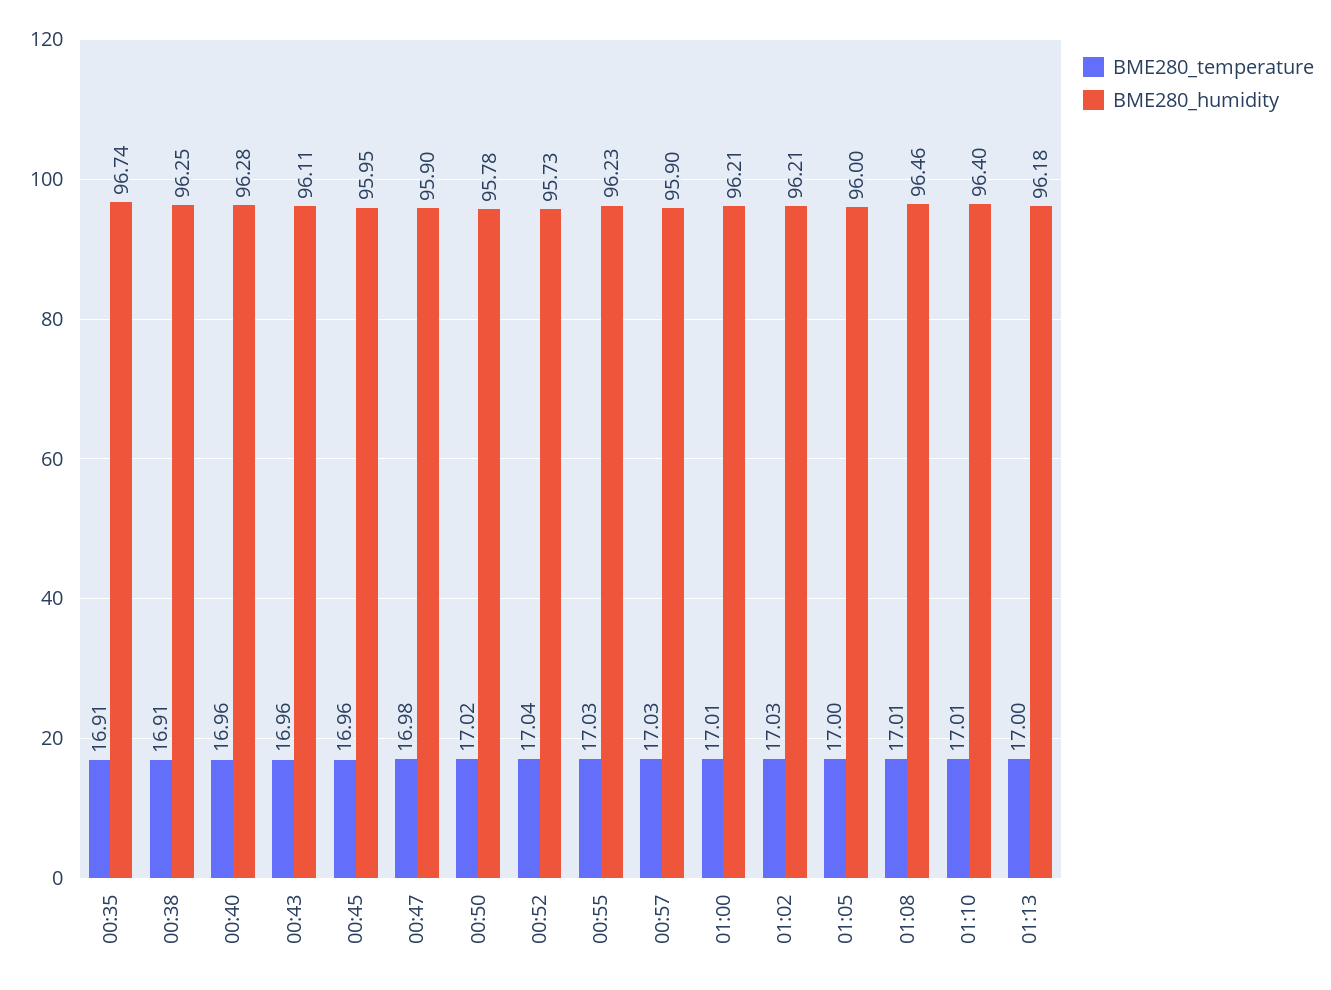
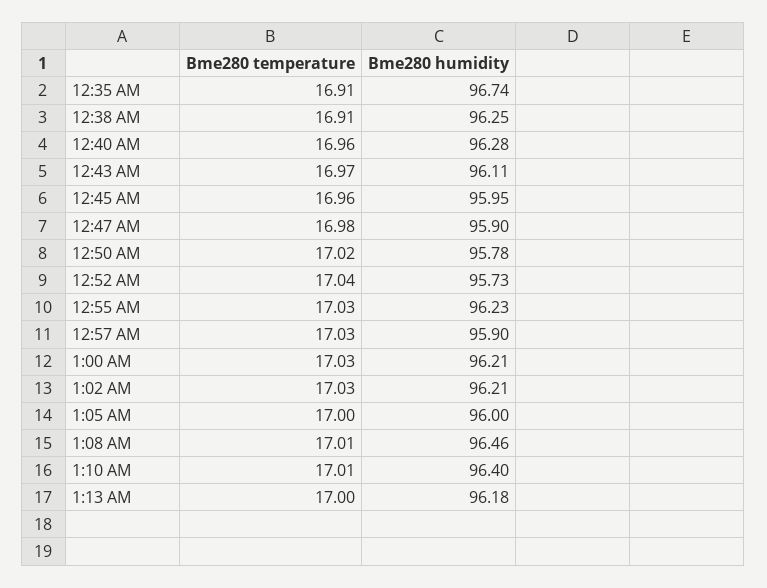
  {
    "BME280_temperature": {
      "00:35": 16.91,
      "00:38": 16.91,
      "00:40": 16.96,
-     "00:43": 16.96,
+     "00:43": 16.97,
      "00:45": 16.96,
      "00:47": 16.98,
      "00:50": 17.02,
      "00:52": 17.04,
      "00:55": 17.03,
      "00:57": 17.03,
-     "01:00": 17.01,
+     "01:00": 17.03,
      "01:02": 17.03,
      "01:05": 17,
      "01:08": 17.01,
      "01:10": 17.01,
      "01:13": 17
    },
    "BME280_humidity": {
      "00:35": 96.74,
      "00:38": 96.25,
      "00:40": 96.28,
      "00:43": 96.11,
      "00:45": 95.95,
      "00:47": 95.9,
      "00:50": 95.78,
      "00:52": 95.73,
      "00:55": 96.23,
      "00:57": 95.9,
      "01:00": 96.21,
      "01:02": 96.21,
      "01:05": 96,
      "01:08": 96.46,
      "01:10": 96.4,
      "01:13": 96.18
    }
  }

